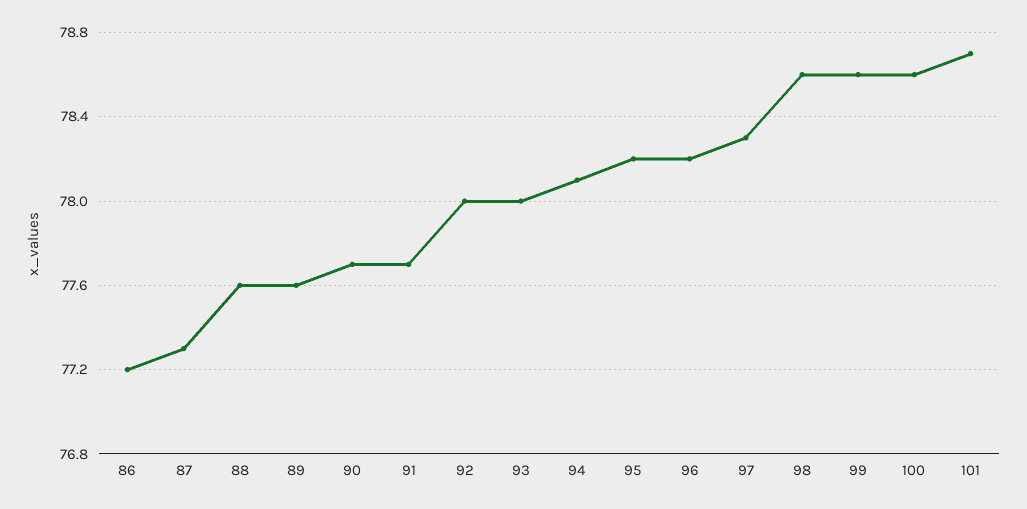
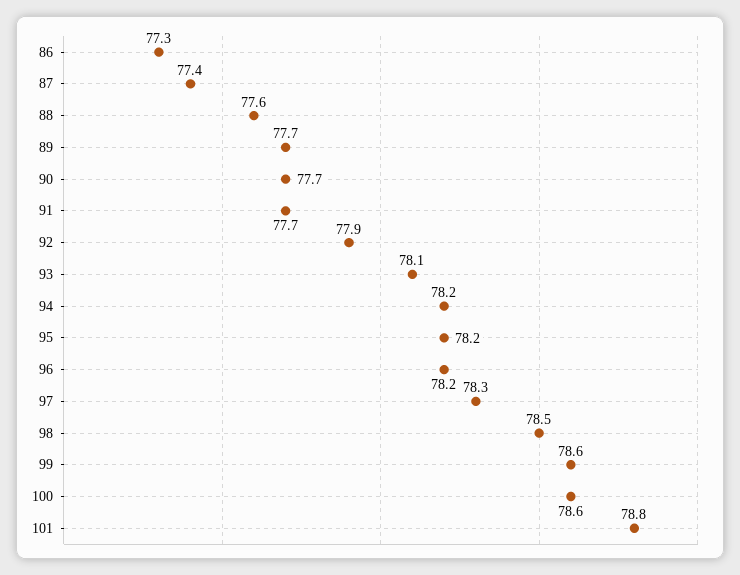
  {
-   "86": 77.2,
+   "86": 77.3,
-   "87": 77.3,
+   "87": 77.4,
    "88": 77.6,
-   "89": 77.6,
+   "89": 77.7,
    "90": 77.7,
    "91": 77.7,
-   "92": 78,
+   "92": 77.9,
-   "93": 78,
+   "93": 78.1,
-   "94": 78.1,
+   "94": 78.2,
    "95": 78.2,
    "96": 78.2,
    "97": 78.3,
-   "98": 78.6,
+   "98": 78.5,
    "99": 78.6,
    "100": 78.6,
-   "101": 78.7
+   "101": 78.8
  }

